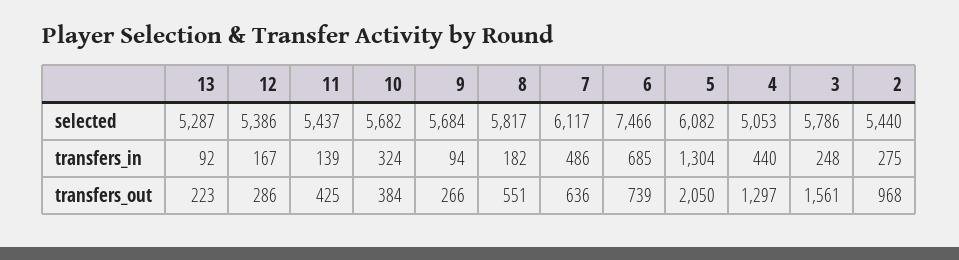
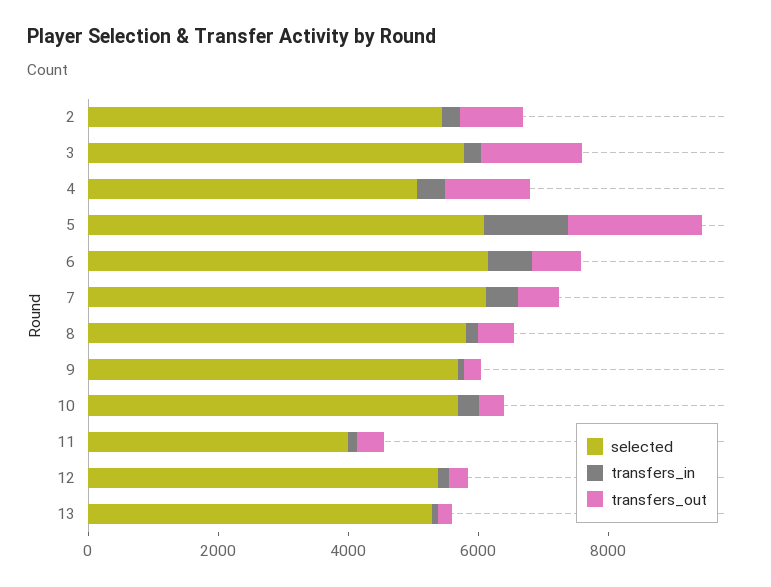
  {
    "selected": {
      "13": 5287,
      "12": 5386,
-     "11": 5437,
+     "11": 4000,
      "10": 5682,
      "9": 5684,
      "8": 5817,
      "7": 6117,
-     "6": 7466,
+     "6": 6000,
      "5": 6082,
      "4": 5053,
      "3": 5786,
      "2": 5440
    },
    "transfers_in": {
      "13": 92,
      "12": 167,
      "11": 139,
      "10": 324,
      "9": 94,
      "8": 182,
      "7": 486,
      "6": 685,
      "5": 1304,
      "4": 440,
      "3": 248,
      "2": 275
    },
    "transfers_out": {
      "13": 223,
      "12": 286,
      "11": 425,
      "10": 384,
      "9": 266,
      "8": 551,
      "7": 636,
      "6": 739,
      "5": 2050,
      "4": 1297,
      "3": 1561,
      "2": 968
    }
  }

